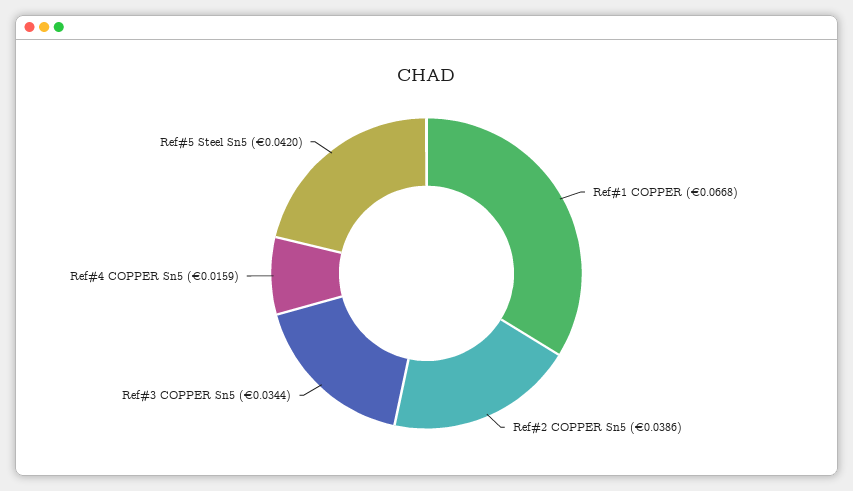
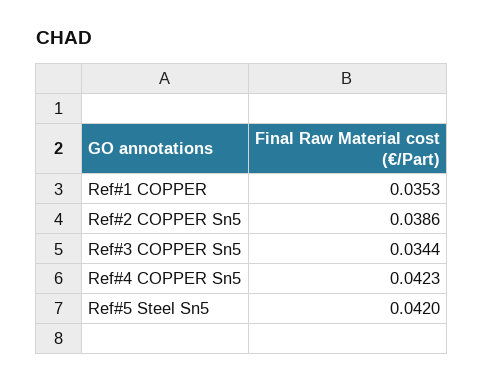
  {
-   "Ref#1 COPPER": 0.0668,
+   "Ref#1 COPPER": 0.0353,
    "Ref#2 COPPER Sn5": 0.0386,
    "Ref#3 COPPER Sn5": 0.0344,
-   "Ref#4 COPPER Sn5": 0.0159,
+   "Ref#4 COPPER Sn5": 0.0423,
    "Ref#5 Steel Sn5": 0.042
  }

